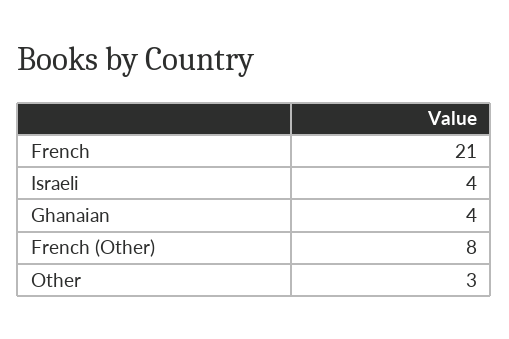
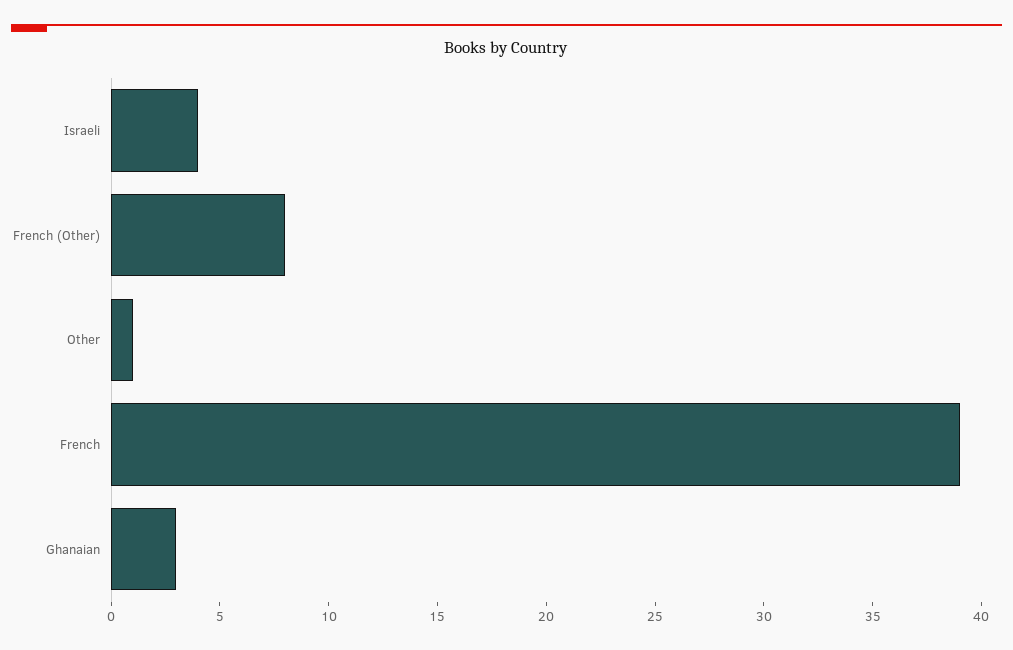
  {
-   "French": 21,
+   "French": 39,
    "Israeli": 4,
-   "Ghanaian": 4,
+   "Ghanaian": 3,
    "French (Other)": 8,
-   "Other": 3
+   "Other": 1
  }

